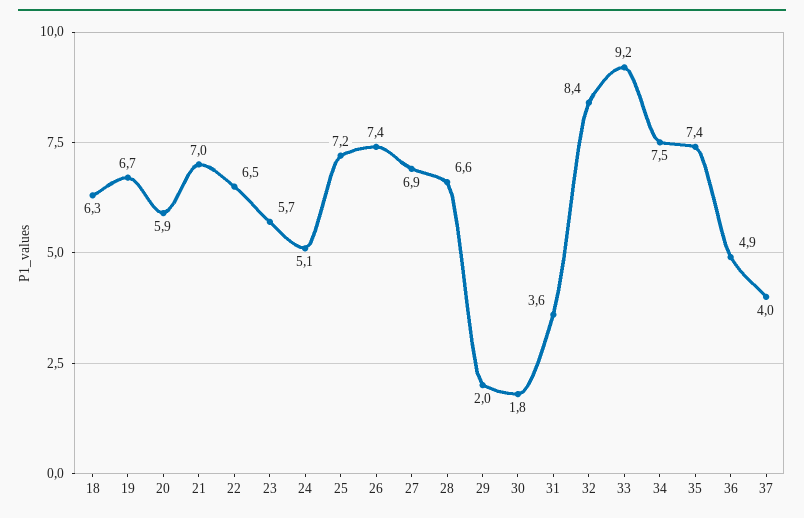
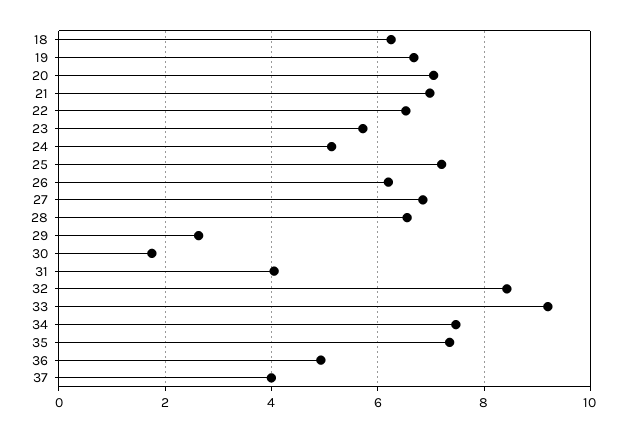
  {
    "18": 6.3,
    "19": 6.7,
-   "20": 5.9,
+   "20": 7,
    "21": 7,
    "22": 6.5,
    "23": 5.7,
    "24": 5.1,
    "25": 7.2,
-   "26": 7.4,
+   "26": 6.2,
    "27": 6.9,
    "28": 6.6,
-   "29": 2,
+   "29": 2.6,
    "30": 1.8,
-   "31": 3.6,
+   "31": 4,
    "32": 8.4,
    "33": 9.2,
    "34": 7.5,
    "35": 7.4,
    "36": 4.9,
    "37": 4
  }

